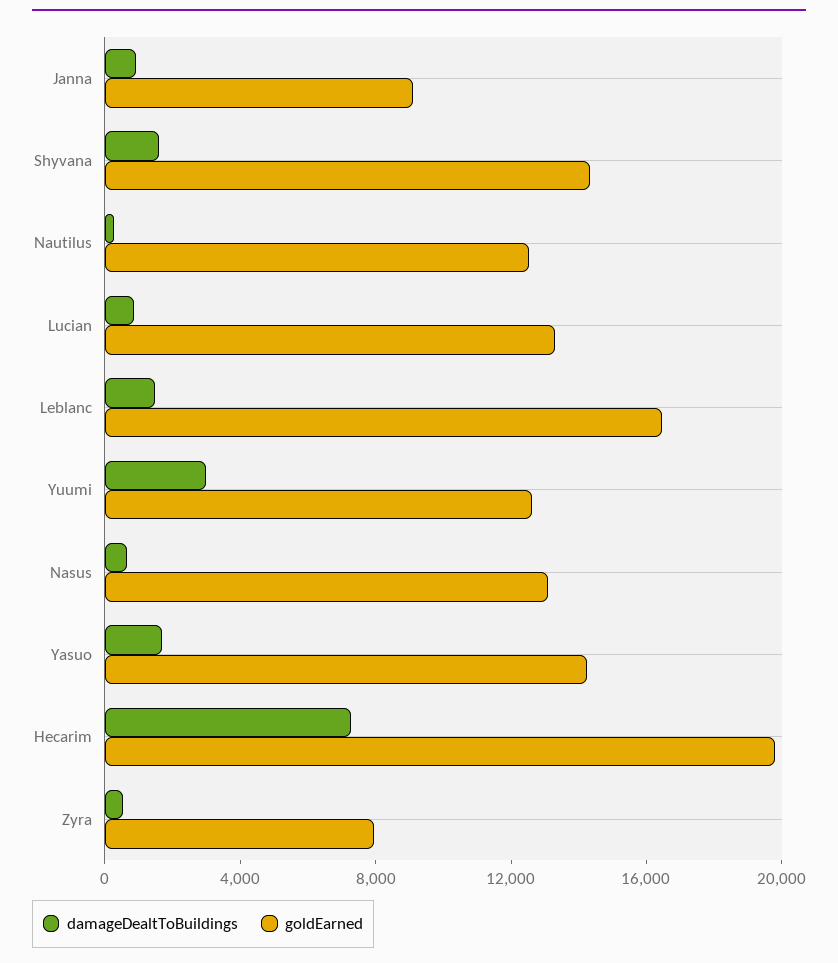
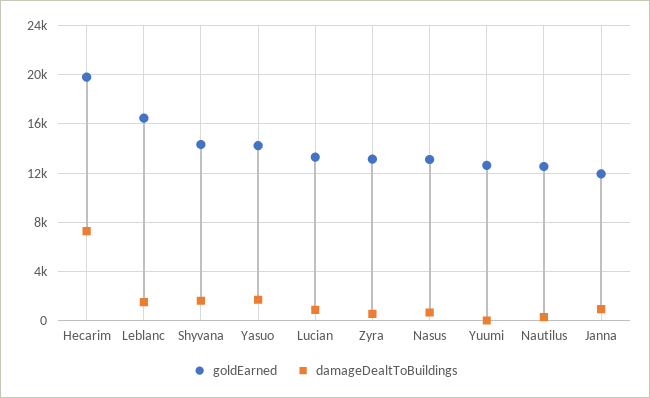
  {
    "damageDealtToBuildings": {
      "Janna": 1000,
      "Shyvana": 1500,
      "Nautilus": 500,
      "Lucian": 1000,
      "Leblanc": 1500,
-     "Yuumi": 3000,
+     "Yuumi": 0,
      "Nasus": 500,
      "Yasuo": 1500,
      "Hecarim": 7500,
      "Zyra": 500
    },
    "goldEarned": {
-     "Janna": 9000,
+     "Janna": 12000,
      "Shyvana": 14500,
      "Nautilus": 12500,
      "Lucian": 13500,
      "Leblanc": 16500,
      "Yuumi": 12500,
      "Nasus": 13000,
      "Yasuo": 14000,
      "Hecarim": 20000,
-     "Zyra": 8000
+     "Zyra": 13000
    }
  }

